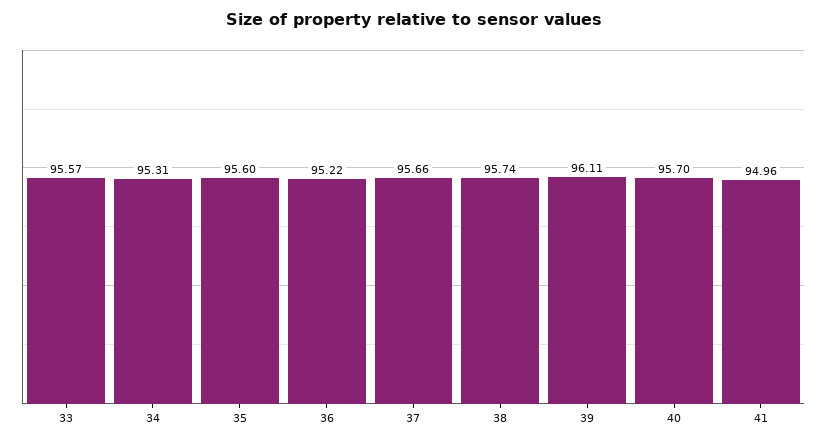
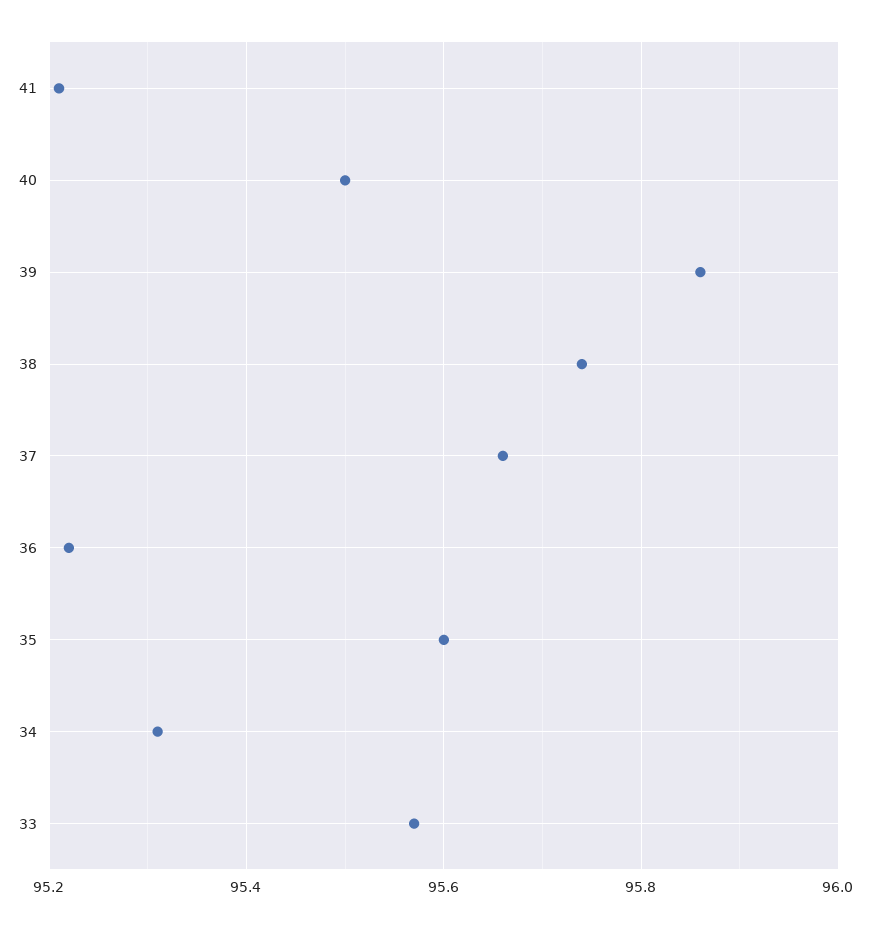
  {
    "33": 95.57,
    "34": 95.31,
    "35": 95.6,
    "36": 95.22,
    "37": 95.66,
    "38": 95.74,
-   "39": 96.11,
+   "39": 95.85,
-   "40": 95.7,
+   "40": 95.5,
-   "41": 94.96
+   "41": 95.2
  }

